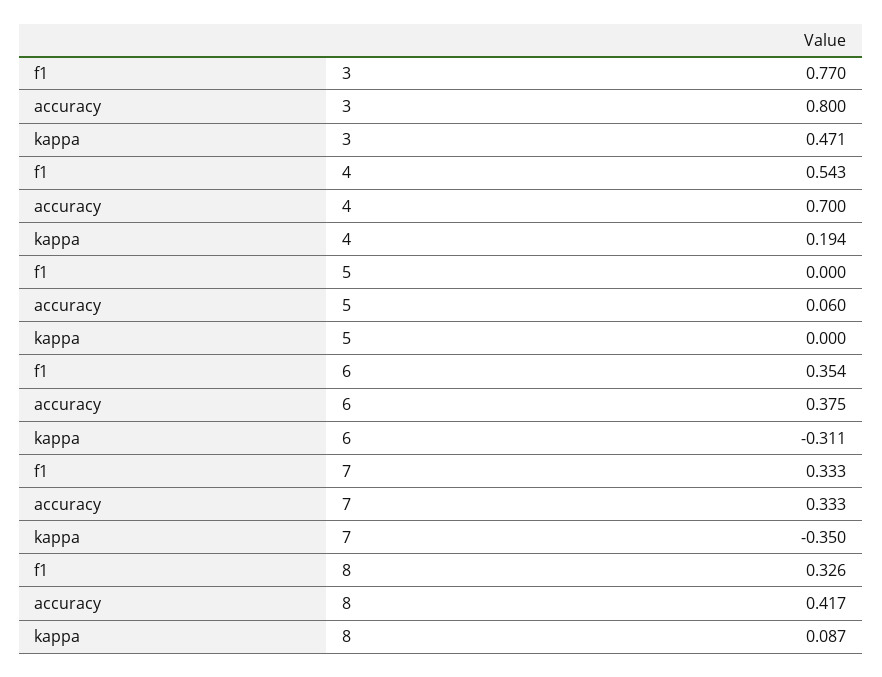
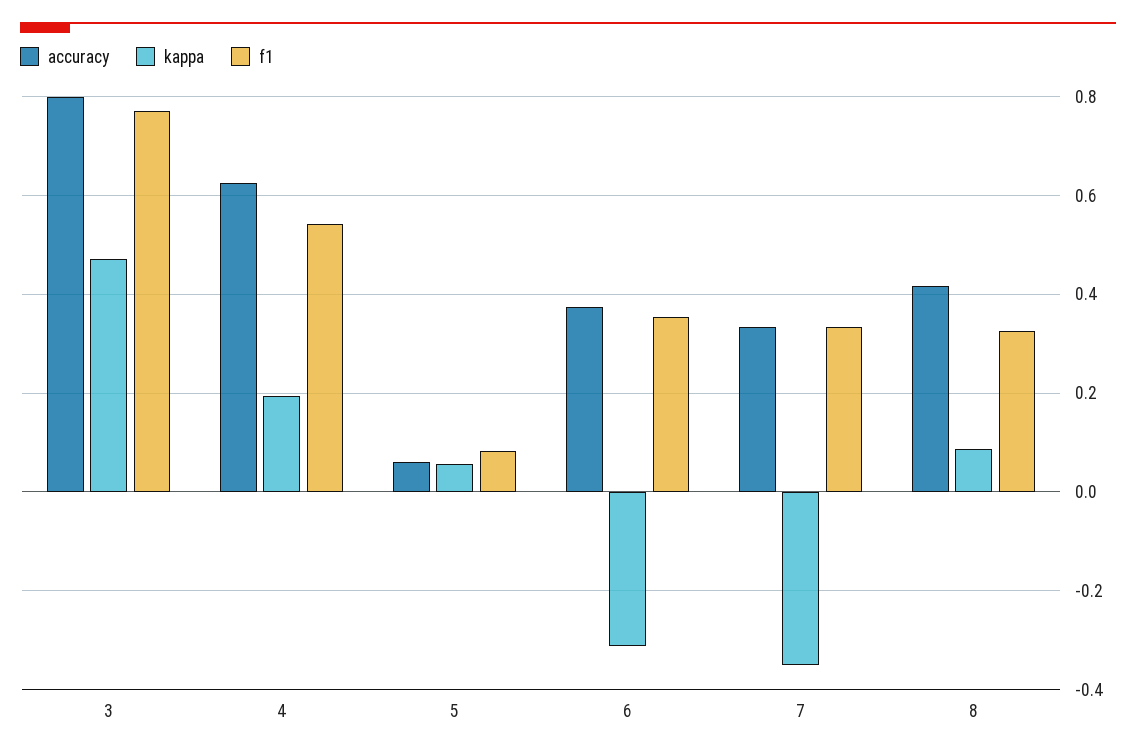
  {
    "f1": {
      "3": 0.77,
      "4": 0.543,
-     "5": 0,
+     "5": 0.08,
      "6": 0.354,
      "7": 0.333,
      "8": 0.326
    },
    "accuracy": {
      "3": 0.8,
-     "4": 0.7,
+     "4": 0.62,
      "5": 0.06,
      "6": 0.375,
      "7": 0.333,
      "8": 0.417
    },
    "kappa": {
      "3": 0.471,
      "4": 0.194,
-     "5": 0,
+     "5": 0.06,
      "6": -0.311,
      "7": -0.35,
      "8": 0.087
    }
  }

